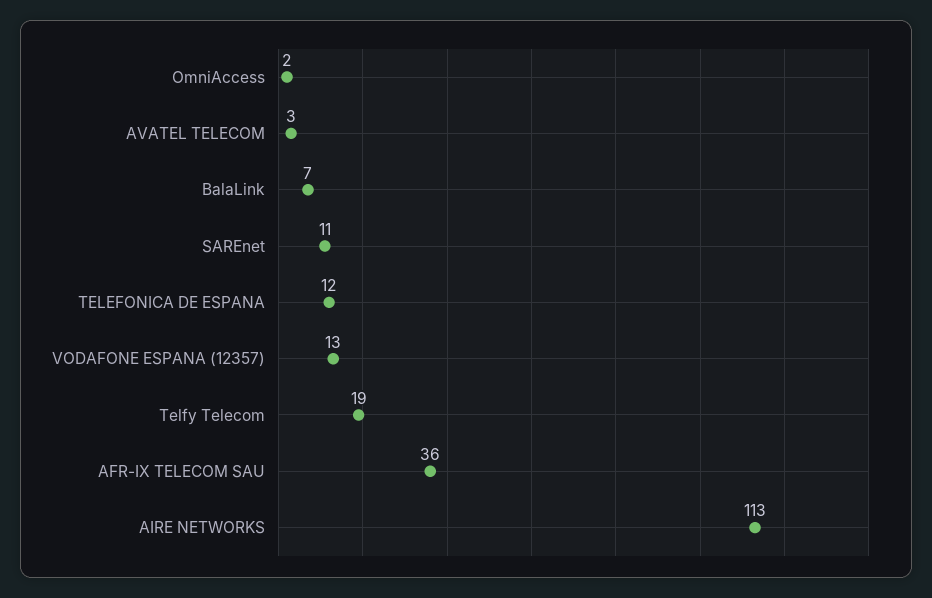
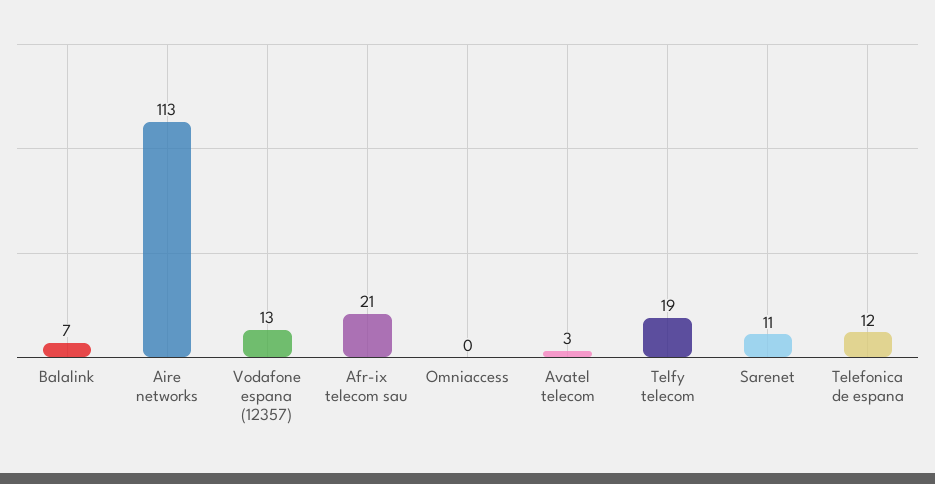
  {
-   "OmniAccess": 2,
+   "OmniAccess": 0,
    "AVATEL TELECOM": 3,
    "BalaLink": 7,
    "SAREnet": 11,
    "TELEFONICA DE ESPANA": 12,
    "VODAFONE ESPANA (12357)": 13,
    "Telfy Telecom": 19,
-   "AFR-IX TELECOM SAU": 36,
+   "AFR-IX TELECOM SAU": 21,
    "AIRE NETWORKS": 113
  }

